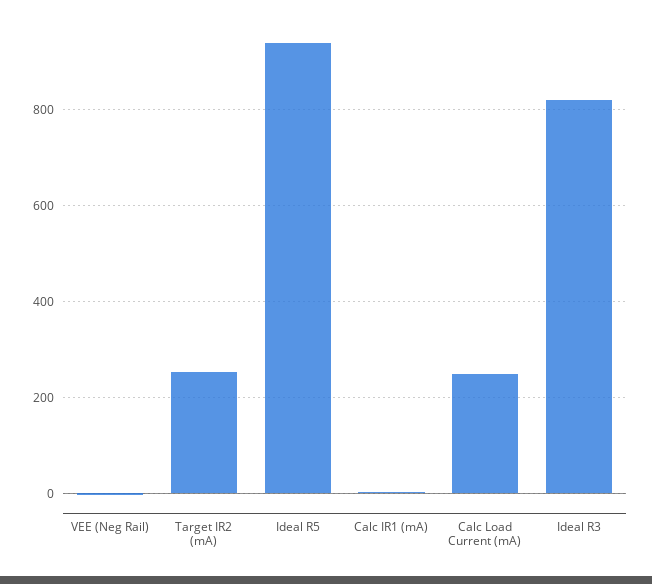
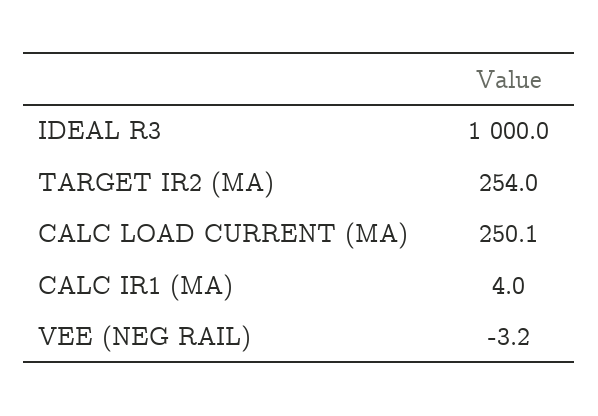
  {
    "VEE (Neg Rail)": -3.2,
    "Target IR2 (mA)": 254,
-   "Ideal R5": 940,
    "Calc IR1 (mA)": 4,
    "Calc Load Current (mA)": 250.1,
-   "Ideal R3": 820
+   "Ideal R3": 1000
  }

